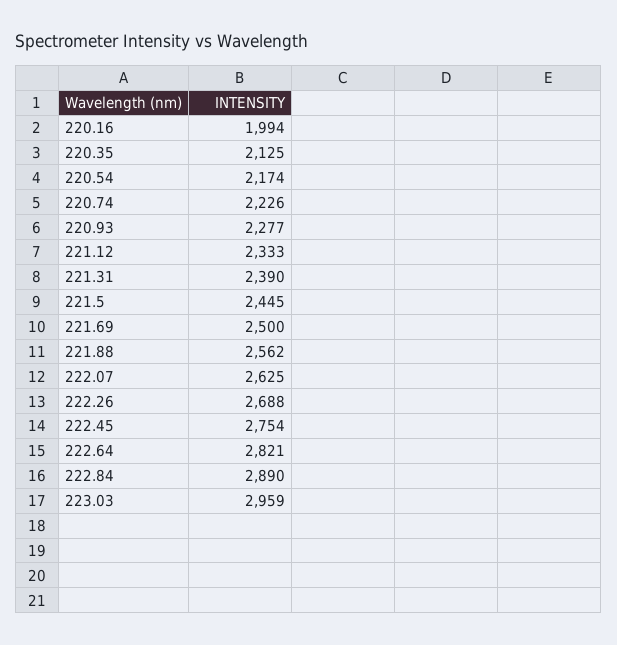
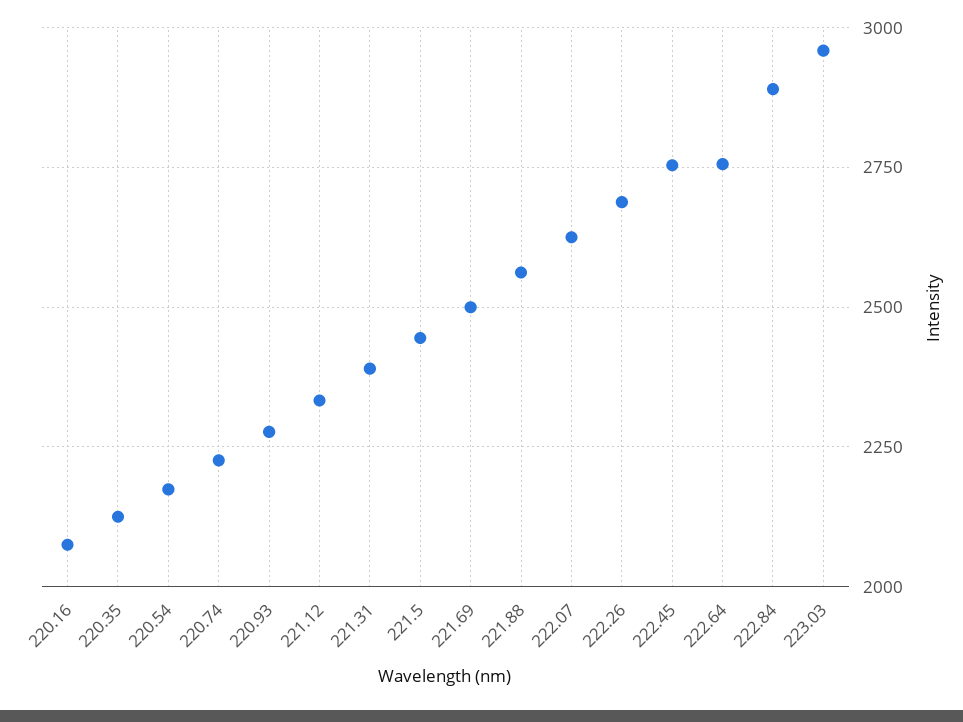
  {
-   "220.16": 1994,
+   "220.16": 2075,
    "220.35": 2125,
    "220.54": 2174,
    "220.74": 2226,
    "220.93": 2277,
    "221.12": 2333,
    "221.31": 2390,
    "221.5": 2445,
    "221.69": 2500,
    "221.88": 2562,
    "222.07": 2625,
    "222.26": 2688,
    "222.45": 2754,
-   "222.64": 2821,
+   "222.64": 2750,
    "222.84": 2890,
    "223.03": 2959
  }

